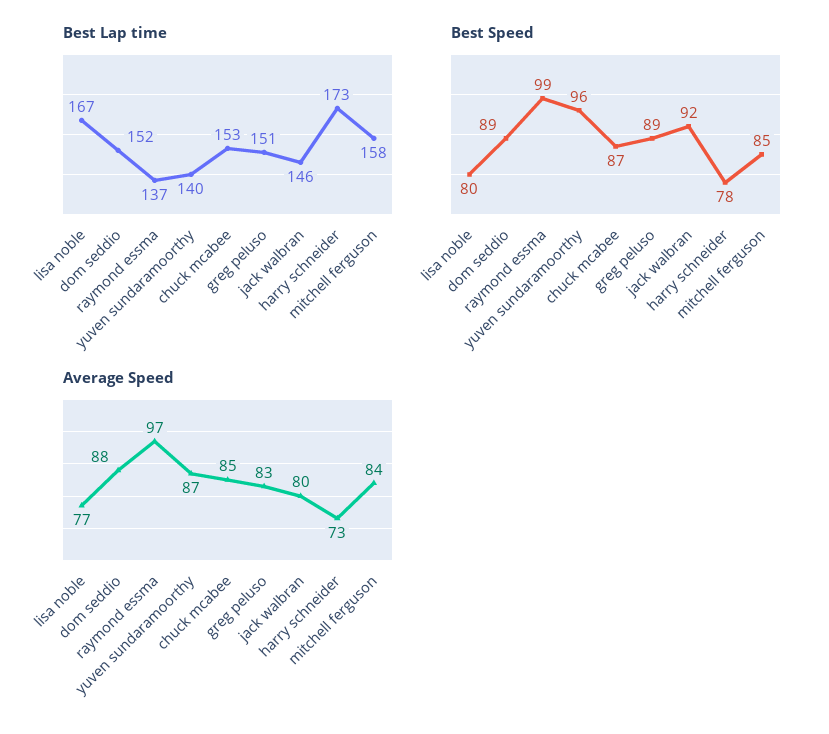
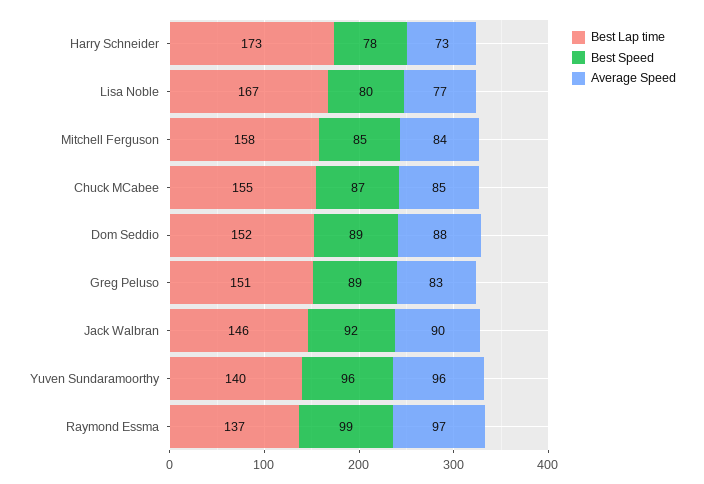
  {
    "Best Lap time": {
      "lisa noble": 167,
      "dom seddio": 152,
      "raymond essma": 137,
      "yuven sundaramoorthy": 140,
-     "chuck mcabee": 153,
+     "chuck mcabee": 155,
      "greg peluso": 151,
      "jack walbran": 146,
      "harry schneider": 173,
      "mitchell ferguson": 158
    },
    "Best Speed": {
      "lisa noble": 80,
      "dom seddio": 89,
      "raymond essma": 99,
      "yuven sundaramoorthy": 96,
      "chuck mcabee": 87,
      "greg peluso": 89,
      "jack walbran": 92,
      "harry schneider": 78,
      "mitchell ferguson": 85
    },
    "Average Speed": {
      "lisa noble": 77,
      "dom seddio": 88,
      "raymond essma": 97,
-     "yuven sundaramoorthy": 87,
+     "yuven sundaramoorthy": 96,
      "chuck mcabee": 85,
      "greg peluso": 83,
-     "jack walbran": 80,
+     "jack walbran": 90,
      "harry schneider": 73,
      "mitchell ferguson": 84
    }
  }

